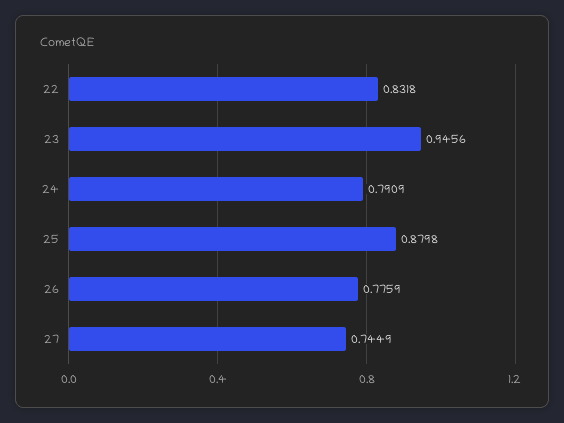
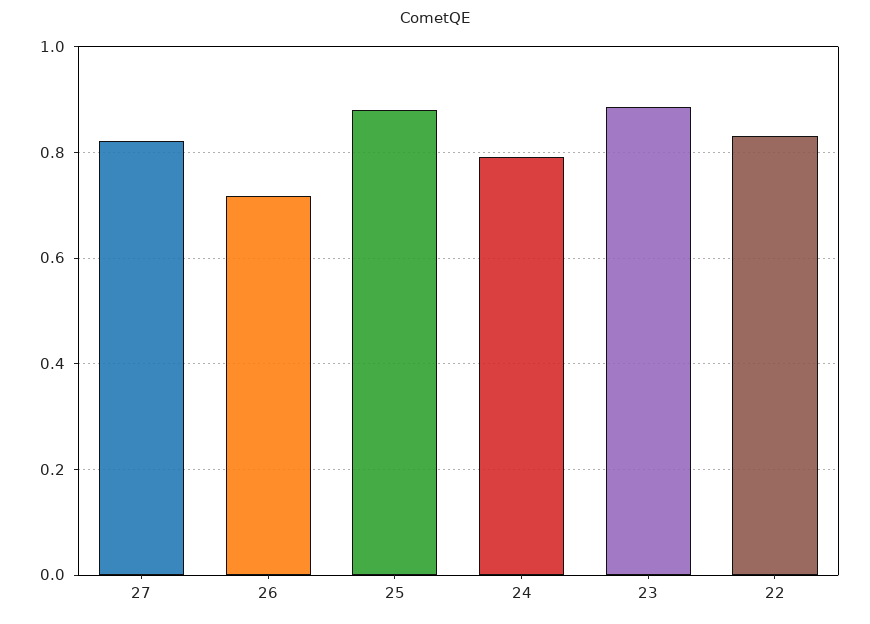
  {
    "22": 0.8318,
-   "23": 0.9456,
+   "23": 0.88,
    "24": 0.7909,
    "25": 0.8798,
-   "26": 0.7759,
+   "26": 0.72,
-   "27": 0.7449
+   "27": 0.82
  }

